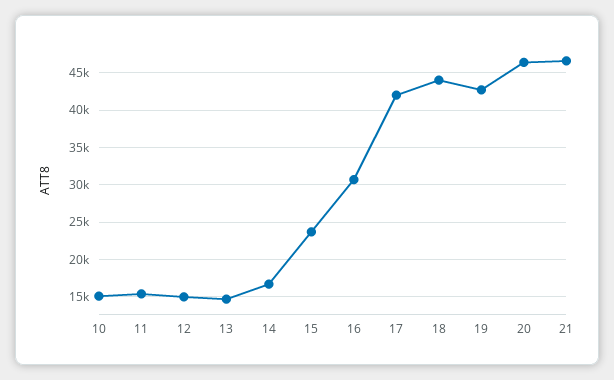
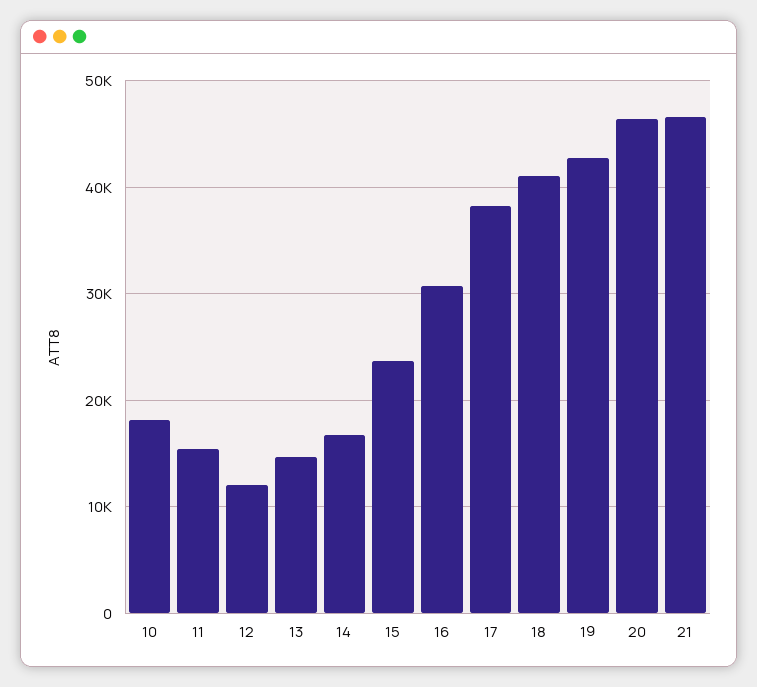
  {
-   "10": 15000,
+   "10": 18000,
    "11": 15000,
-   "12": 15000,
+   "12": 12000,
    "13": 15000,
    "14": 17000,
    "15": 24000,
    "16": 31000,
-   "17": 42000,
+   "17": 38000,
-   "18": 44000,
+   "18": 41000,
    "19": 43000,
    "20": 46000,
    "21": 47000
  }

